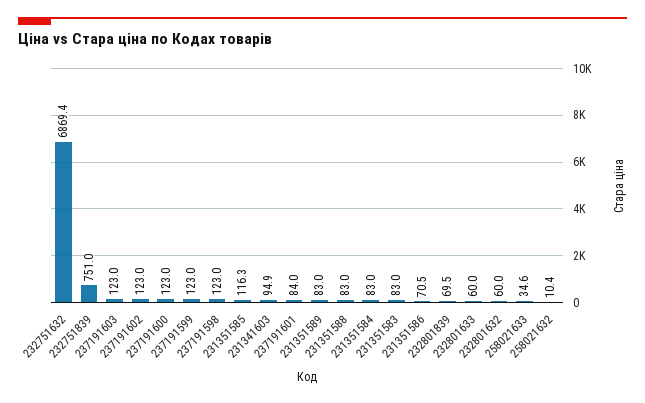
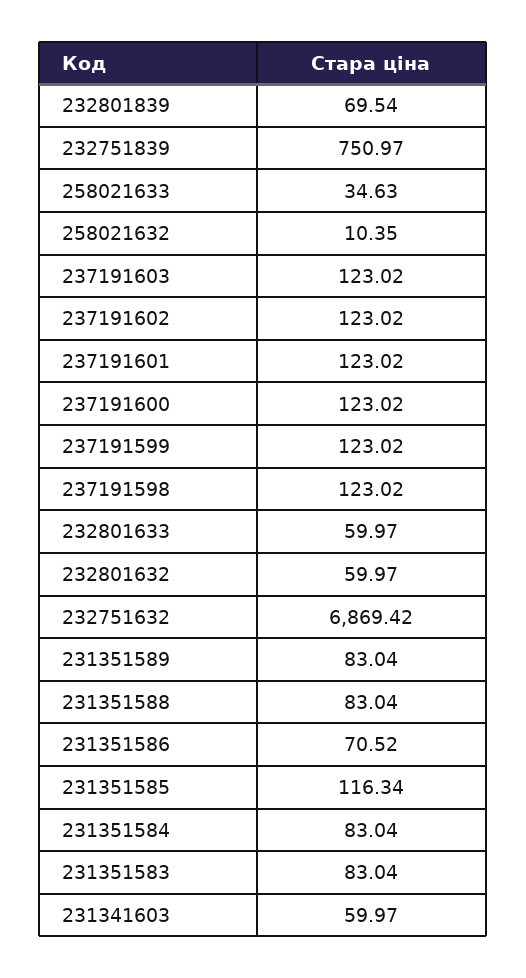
  {
    "232751632": 6869.42,
    "232751839": 750.97,
    "237191603": 123.02,
    "237191602": 123.02,
    "237191600": 123.02,
    "237191599": 123.02,
    "237191598": 123.02,
    "231351585": 116.34,
-   "231341603": 94.9,
+   "231341603": 59.97,
-   "237191601": 84,
+   "237191601": 123.02,
    "231351589": 83.04,
    "231351588": 83.04,
    "231351584": 83.04,
    "231351583": 83.04,
    "231351586": 70.52,
    "232801839": 69.54,
    "232801633": 59.97,
    "232801632": 59.97,
    "258021633": 34.63,
    "258021632": 10.35
  }

